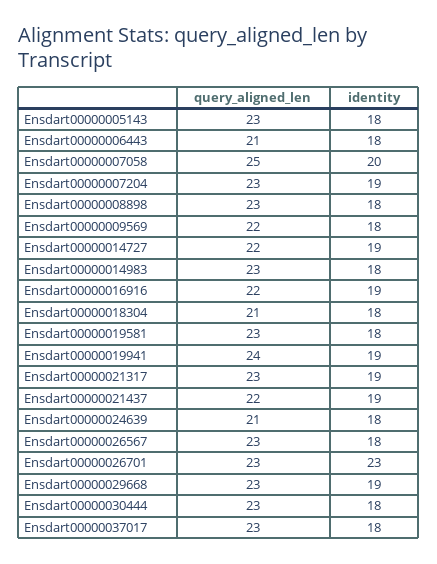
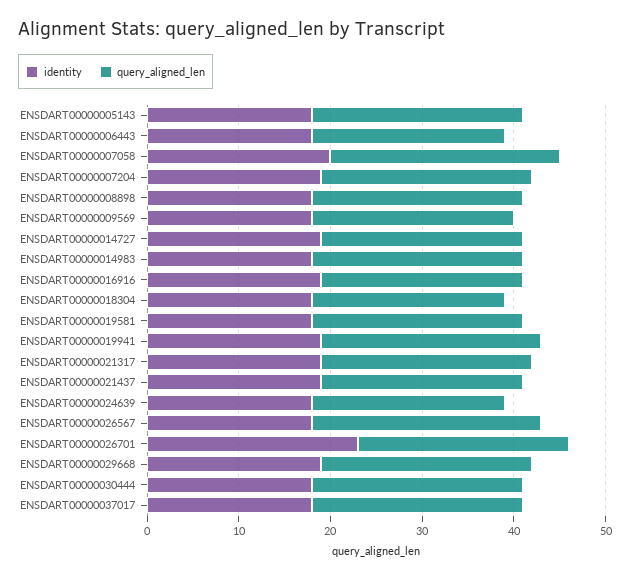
  {
    "query_aligned_len": {
      "Ensdart00000005143": 23,
      "Ensdart00000006443": 21,
      "Ensdart00000007058": 25,
      "Ensdart00000007204": 23,
      "Ensdart00000008898": 23,
      "Ensdart00000009569": 22,
      "Ensdart00000014727": 22,
      "Ensdart00000014983": 23,
      "Ensdart00000016916": 22,
      "Ensdart00000018304": 21,
      "Ensdart00000019581": 23,
      "Ensdart00000019941": 24,
      "Ensdart00000021317": 23,
      "Ensdart00000021437": 22,
      "Ensdart00000024639": 21,
-     "Ensdart00000026567": 23,
+     "Ensdart00000026567": 25,
      "Ensdart00000026701": 23,
      "Ensdart00000029668": 23,
      "Ensdart00000030444": 23,
      "Ensdart00000037017": 23
    },
    "identity": {
      "Ensdart00000005143": 18,
      "Ensdart00000006443": 18,
      "Ensdart00000007058": 20,
      "Ensdart00000007204": 19,
      "Ensdart00000008898": 18,
      "Ensdart00000009569": 18,
      "Ensdart00000014727": 19,
      "Ensdart00000014983": 18,
      "Ensdart00000016916": 19,
      "Ensdart00000018304": 18,
      "Ensdart00000019581": 18,
      "Ensdart00000019941": 19,
      "Ensdart00000021317": 19,
      "Ensdart00000021437": 19,
      "Ensdart00000024639": 18,
      "Ensdart00000026567": 18,
      "Ensdart00000026701": 23,
      "Ensdart00000029668": 19,
      "Ensdart00000030444": 18,
      "Ensdart00000037017": 18
    }
  }

